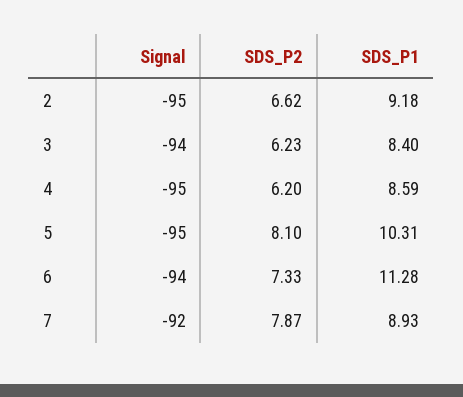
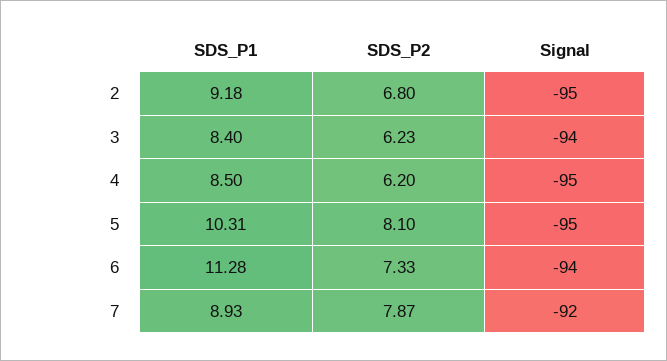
  {
    "Signal": {
      "2": -95,
      "3": -94,
      "4": -95,
      "5": -95,
      "6": -94,
      "7": -92
    },
    "SDS_P2": {
-     "2": 6.62,
+     "2": 6.8,
      "3": 6.23,
      "4": 6.2,
      "5": 8.1,
      "6": 7.33,
      "7": 7.87
    },
    "SDS_P1": {
      "2": 9.18,
      "3": 8.4,
-     "4": 8.59,
+     "4": 8.5,
      "5": 10.31,
      "6": 11.28,
      "7": 8.93
    }
  }

